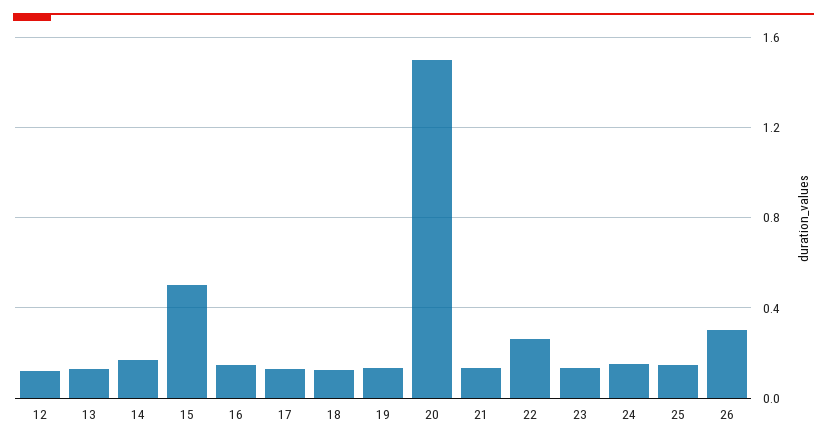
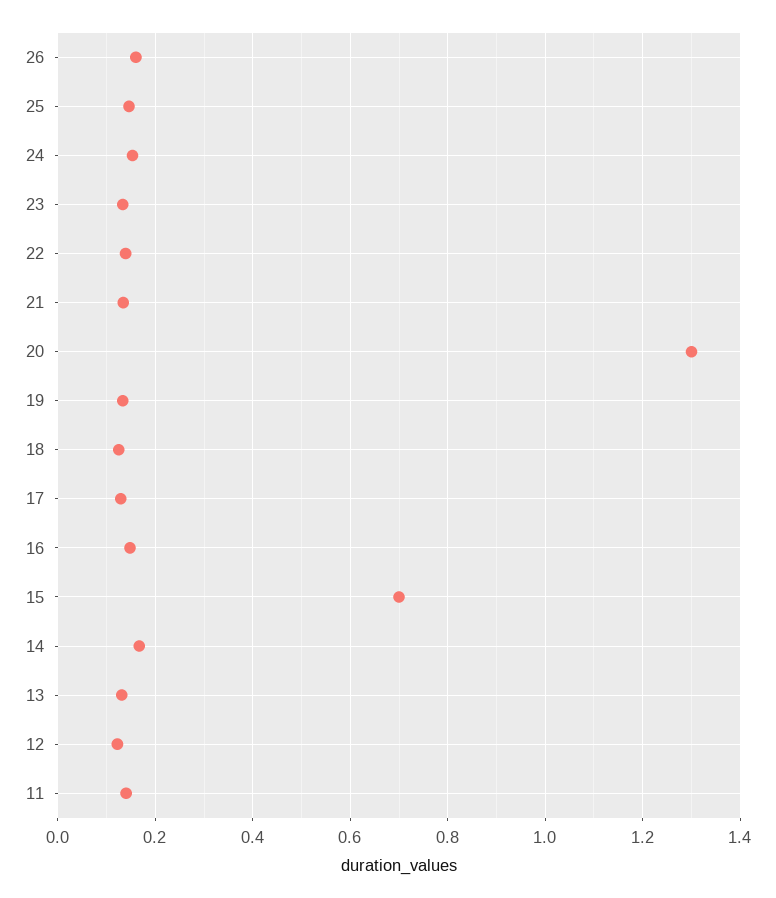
  {
    "12": 0.12,
    "13": 0.14,
    "14": 0.16,
-   "15": 0.5,
+   "15": 0.7,
    "16": 0.14,
    "17": 0.12,
    "18": 0.12,
    "19": 0.14,
-   "20": 1.5,
+   "20": 1.3,
    "21": 0.14,
-   "22": 0.25,
+   "22": 0.14,
    "23": 0.14,
    "24": 0.16,
    "25": 0.14,
-   "26": 0.3
+   "26": 0.16,
+   "11": 0.14
  }

